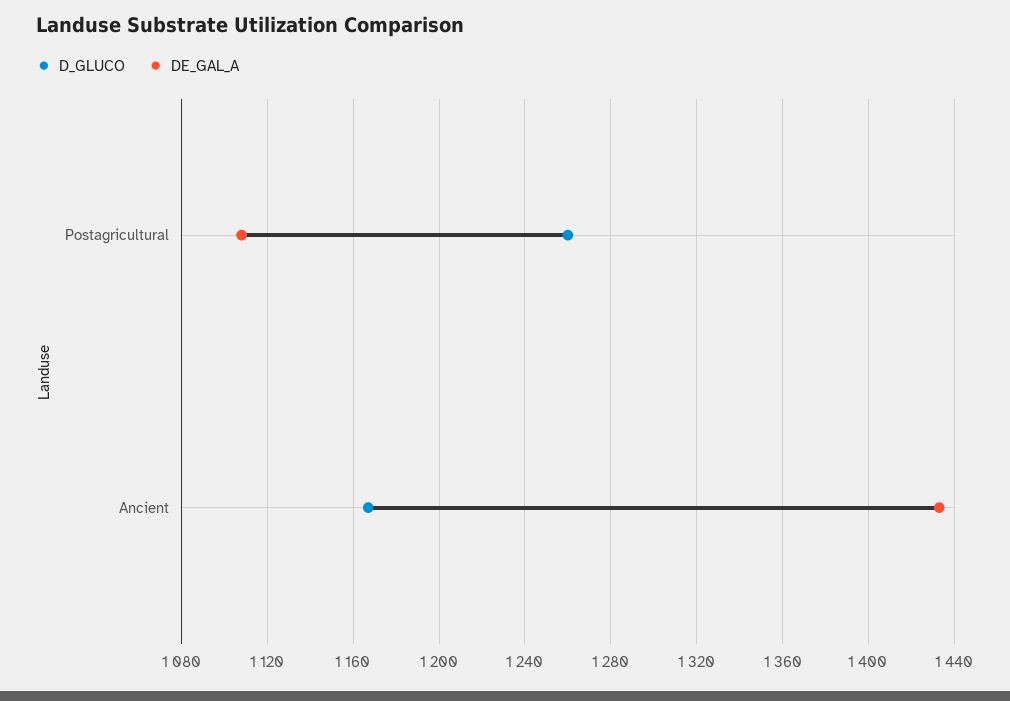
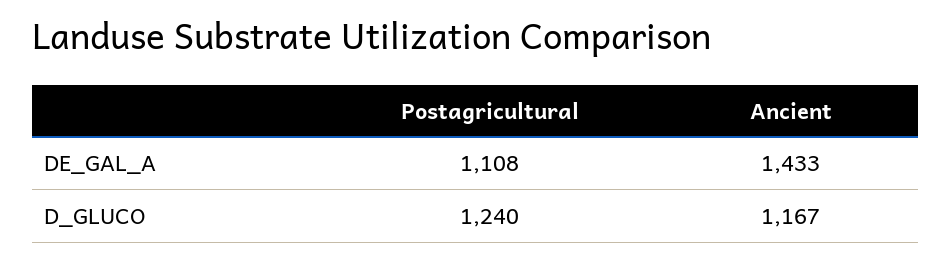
  {
    "D_GLUCO": {
-     "Postagricultural": 1260,
+     "Postagricultural": 1240,
      "Ancient": 1167
    },
    "DE_GAL_A": {
      "Postagricultural": 1108,
      "Ancient": 1433
    }
  }

